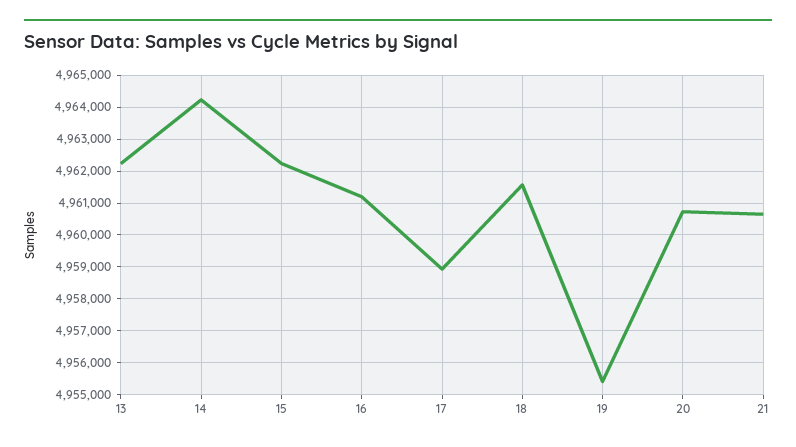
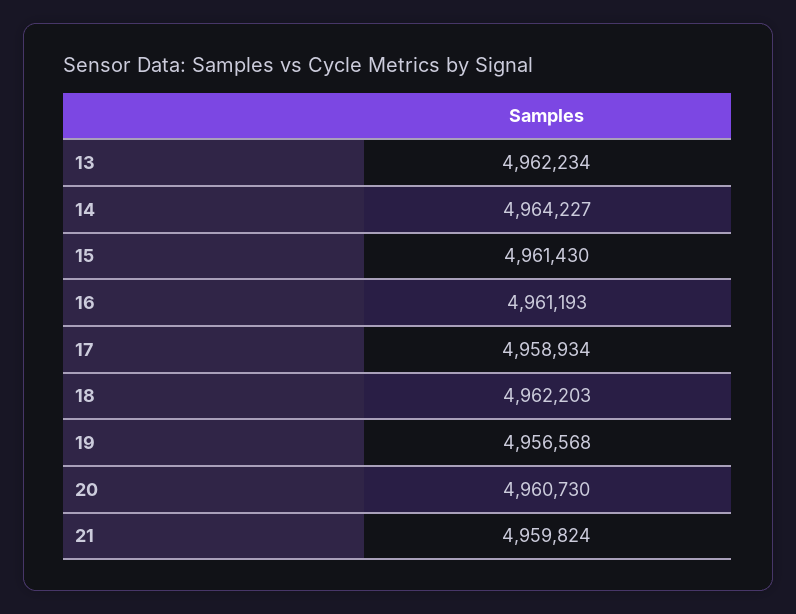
  {
    "13": 4962234,
    "14": 4964227,
-   "15": 4962200,
+   "15": 4961430,
    "16": 4961193,
    "17": 4958934,
-   "18": 4961600,
+   "18": 4962203,
-   "19": 4955400,
+   "19": 4956568,
    "20": 4960730,
-   "21": 4960600
+   "21": 4959824
  }

